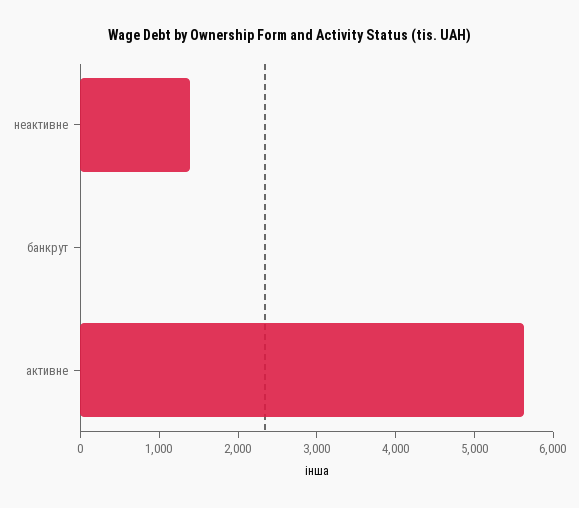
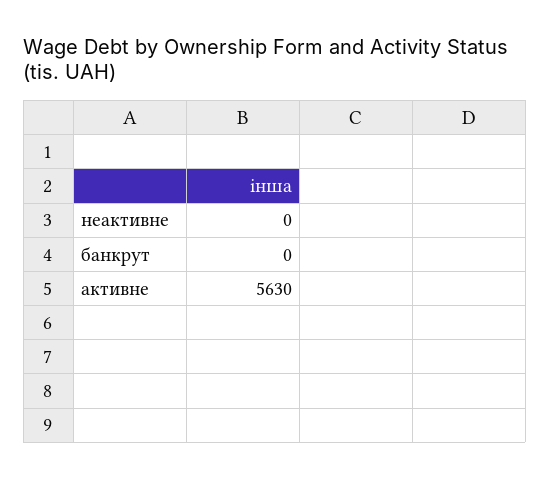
  {
-   "неактивне": 1400,
+   "неактивне": 0,
    "банкрут": 0,
    "активне": 5630
  }

